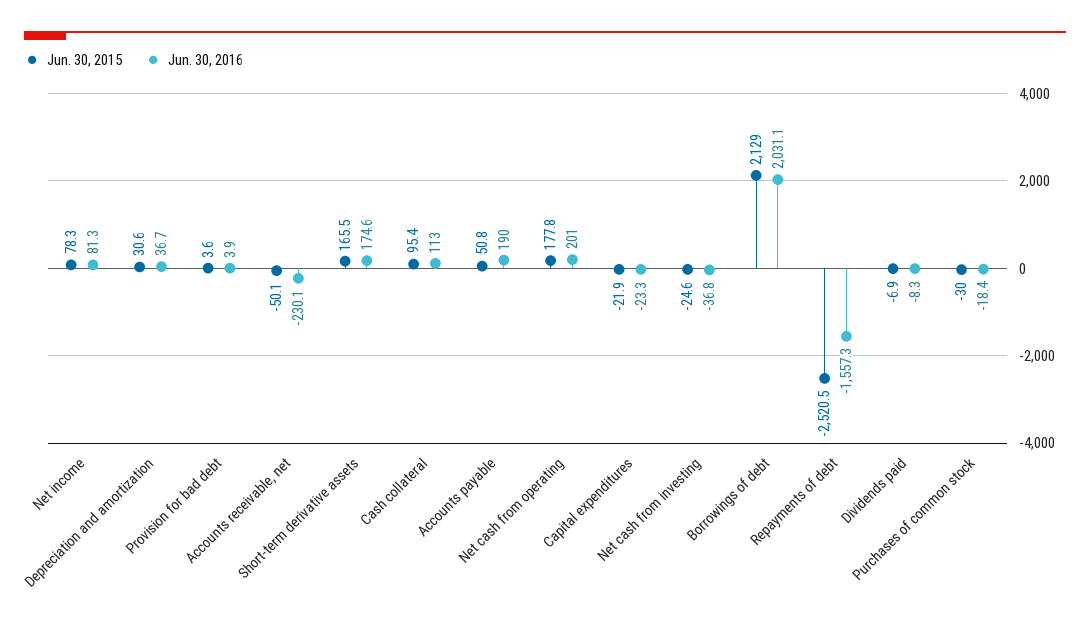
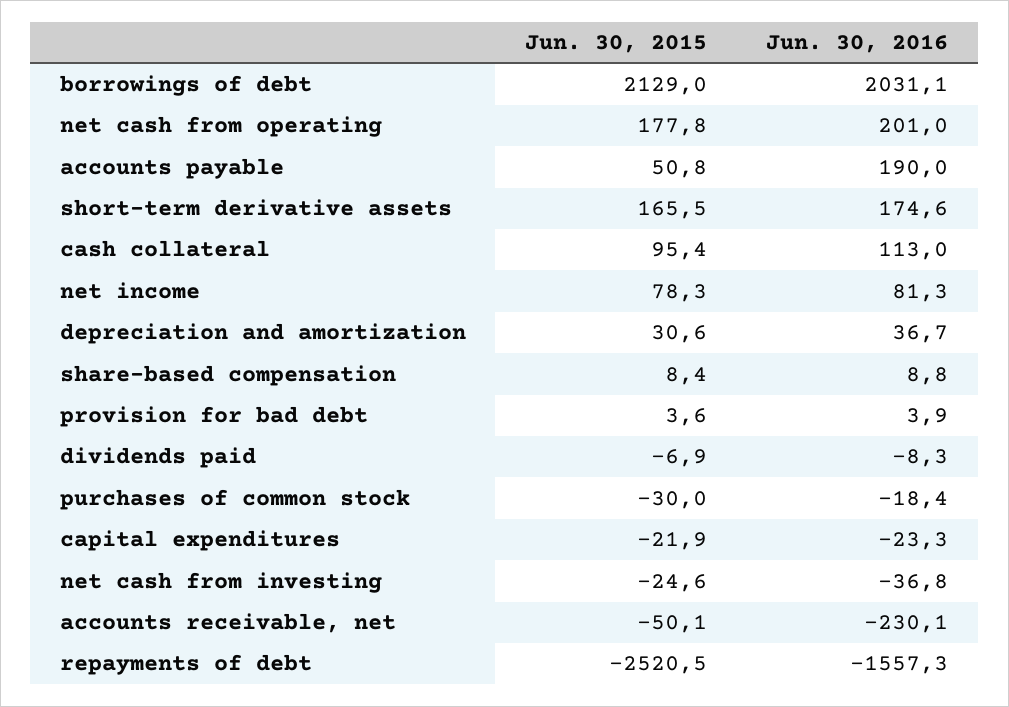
  {
    "Jun. 30, 2015": {
      "Net income": 78.3,
      "Depreciation and amortization": 30.6,
      "Provision for bad debt": 3.6,
      "Accounts receivable, net": -50.1,
      "Short-term derivative assets": 165.5,
      "Cash collateral": 95.4,
      "Accounts payable": 50.8,
      "Net cash from operating": 177.8,
      "Capital expenditures": -21.9,
      "Net cash from investing": -24.6,
      "Borrowings of debt": 2129,
      "Repayments of debt": -2520.5,
      "Dividends paid": -6.9,
-     "Purchases of common stock": -30
+     "Purchases of common stock": -30,
+     "share-based compensation": 8.4
    },
    "Jun. 30, 2016": {
      "Net income": 81.3,
      "Depreciation and amortization": 36.7,
      "Provision for bad debt": 3.9,
      "Accounts receivable, net": -230.1,
      "Short-term derivative assets": 174.6,
      "Cash collateral": 113,
      "Accounts payable": 190,
      "Net cash from operating": 201,
      "Capital expenditures": -23.3,
      "Net cash from investing": -36.8,
      "Borrowings of debt": 2031.1,
      "Repayments of debt": -1557.3,
      "Dividends paid": -8.3,
-     "Purchases of common stock": -18.4
+     "Purchases of common stock": -18.4,
+     "share-based compensation": 8.8
    }
  }

